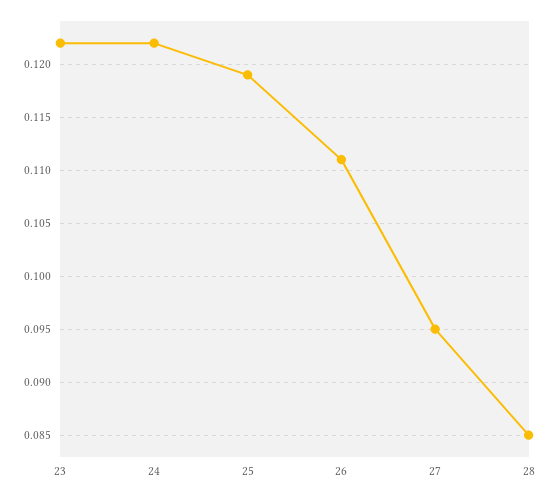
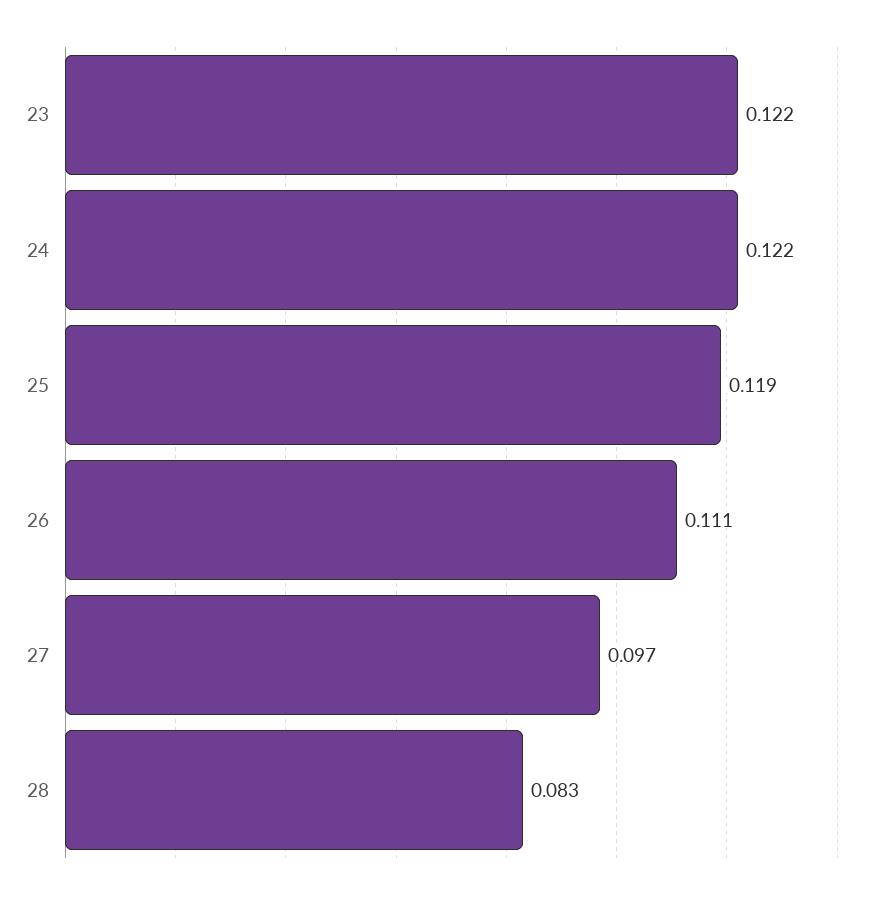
  {
    "23": 0.122,
    "24": 0.122,
    "25": 0.119,
    "26": 0.111,
-   "27": 0.095,
+   "27": 0.097,
-   "28": 0.085
+   "28": 0.083
  }

